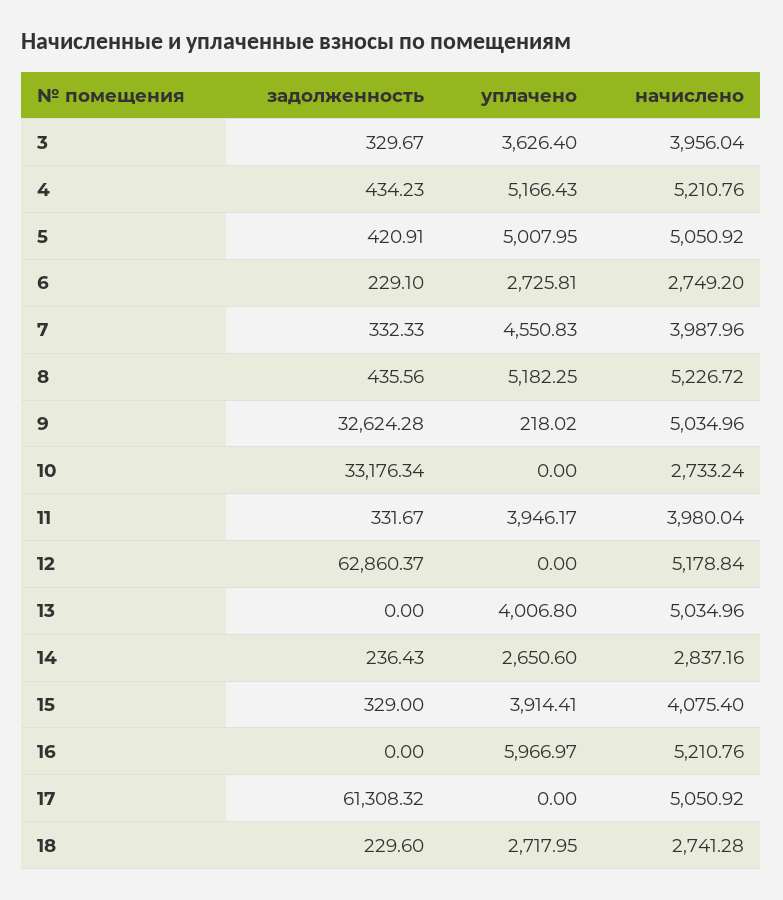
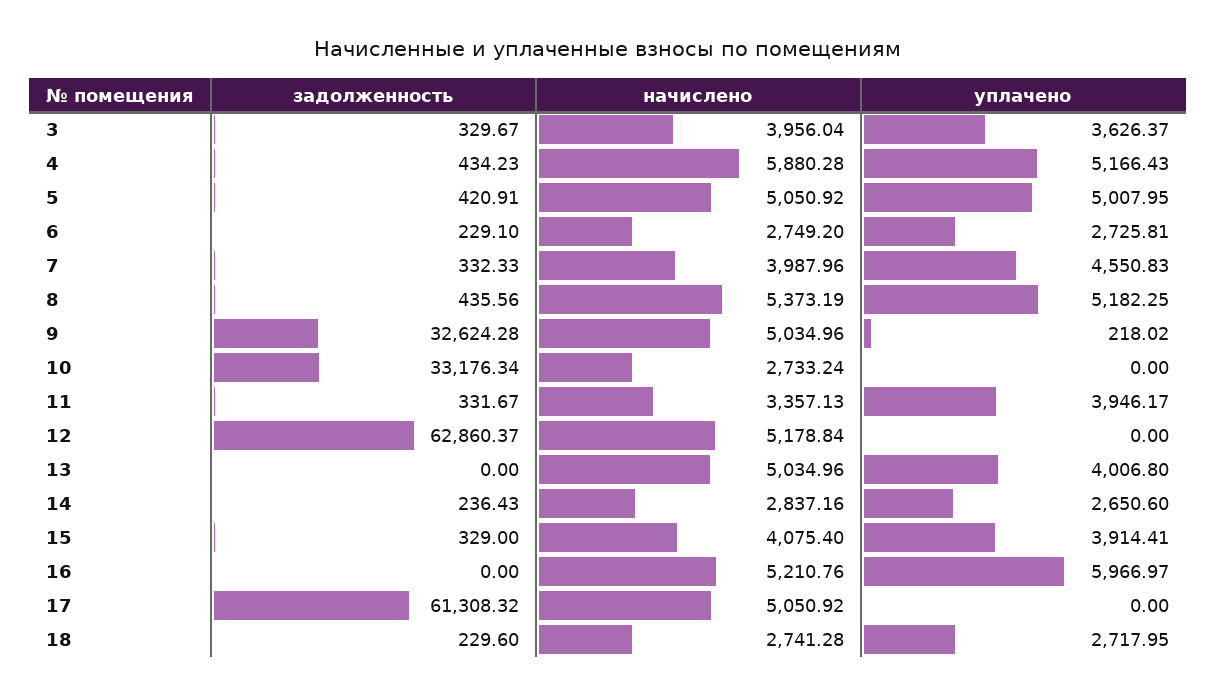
  {
    "задолженность": {
      "3": 329.67,
      "4": 434.23,
      "5": 420.91,
      "6": 229.1,
      "7": 332.33,
      "8": 435.56,
      "9": 32624.28,
      "10": 33176.34,
      "11": 331.67,
      "12": 62860.37,
      "13": 0,
      "14": 236.43,
      "15": 329,
      "16": 0,
      "17": 61308.32,
      "18": 229.6
    },
    "уплачено": {
-     "3": 3626.4,
+     "3": 3626.37,
      "4": 5166.43,
      "5": 5007.95,
      "6": 2725.81,
      "7": 4550.83,
      "8": 5182.25,
      "9": 218.02,
      "10": 0,
      "11": 3946.17,
      "12": 0,
      "13": 4006.8,
      "14": 2650.6,
      "15": 3914.41,
      "16": 5966.97,
      "17": 0,
      "18": 2717.95
    },
    "начислено": {
      "3": 3956.04,
-     "4": 5210.76,
+     "4": 5880.28,
      "5": 5050.92,
      "6": 2749.2,
      "7": 3987.96,
-     "8": 5226.72,
+     "8": 5373.19,
      "9": 5034.96,
      "10": 2733.24,
-     "11": 3980.04,
+     "11": 3357.13,
      "12": 5178.84,
      "13": 5034.96,
      "14": 2837.16,
      "15": 4075.4,
      "16": 5210.76,
      "17": 5050.92,
      "18": 2741.28
    }
  }

